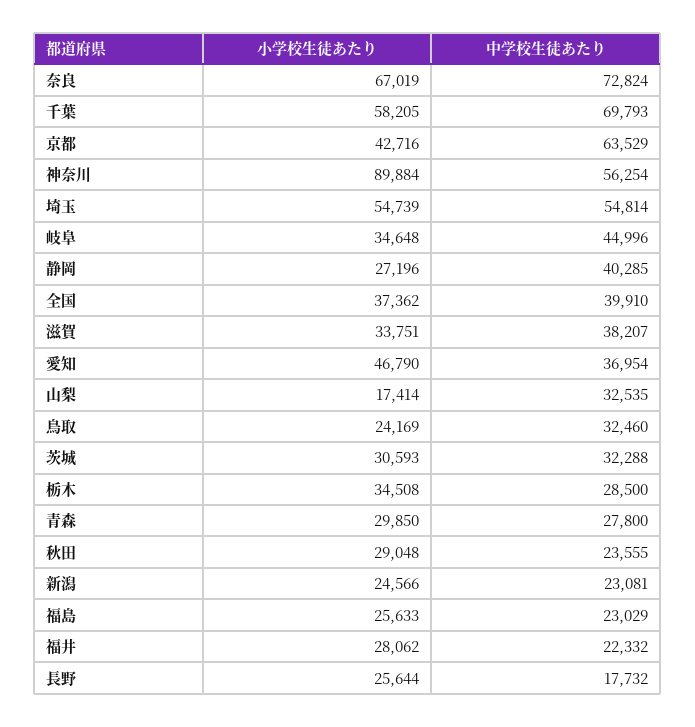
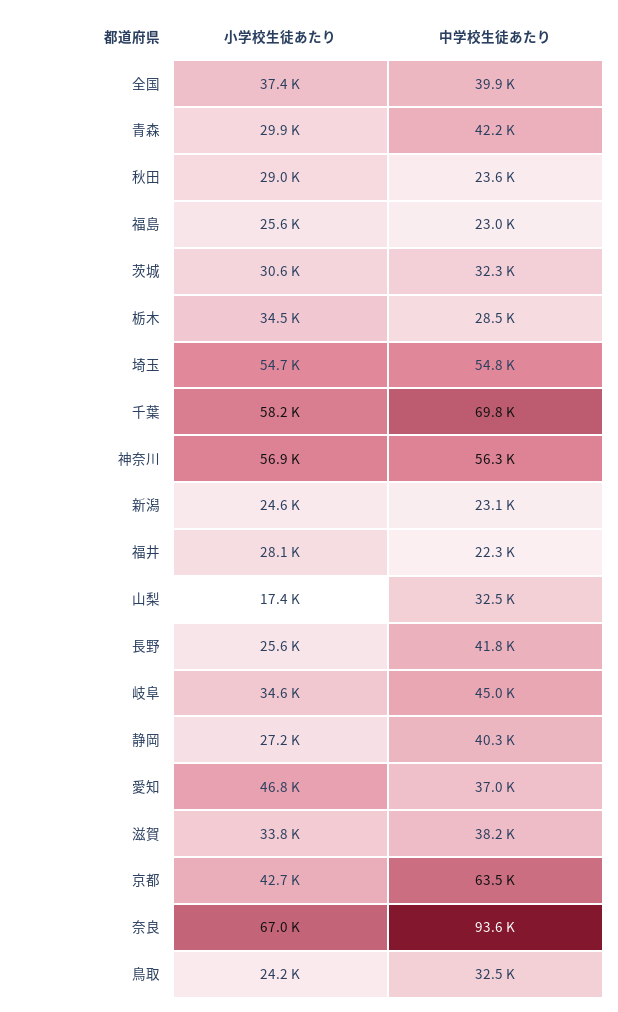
  {
    "小学校生徒あたり": {
      "奈良": 67019,
      "千葉": 58205,
      "京都": 42716,
-     "神奈川": 89884,
+     "神奈川": 56900,
      "埼玉": 54739,
      "岐阜": 34648,
      "静岡": 27196,
      "全国": 37362,
      "滋賀": 33751,
      "愛知": 46790,
      "山梨": 17414,
      "鳥取": 24169,
      "茨城": 30593,
      "栃木": 34508,
      "青森": 29850,
      "秋田": 29048,
      "新潟": 24566,
      "福島": 25633,
      "福井": 28062,
      "長野": 25644
    },
    "中学校生徒あたり": {
-     "奈良": 72824,
+     "奈良": 93600,
      "千葉": 69793,
      "京都": 63529,
      "神奈川": 56254,
      "埼玉": 54814,
      "岐阜": 44996,
      "静岡": 40285,
      "全国": 39910,
      "滋賀": 38207,
      "愛知": 36954,
      "山梨": 32535,
      "鳥取": 32460,
      "茨城": 32288,
      "栃木": 28500,
-     "青森": 27800,
+     "青森": 42200,
      "秋田": 23555,
      "新潟": 23081,
      "福島": 23029,
      "福井": 22332,
-     "長野": 17732
+     "長野": 41800
    }
  }

